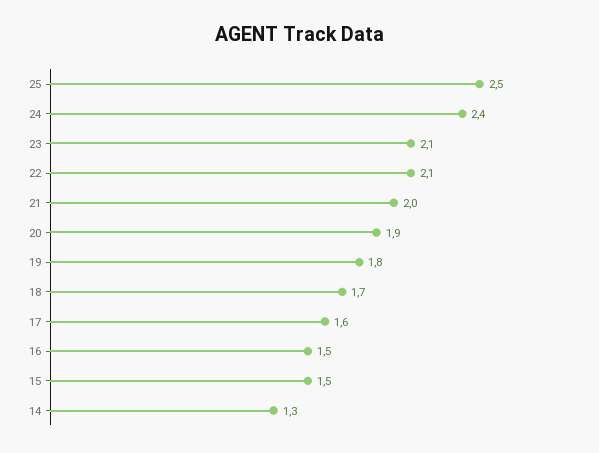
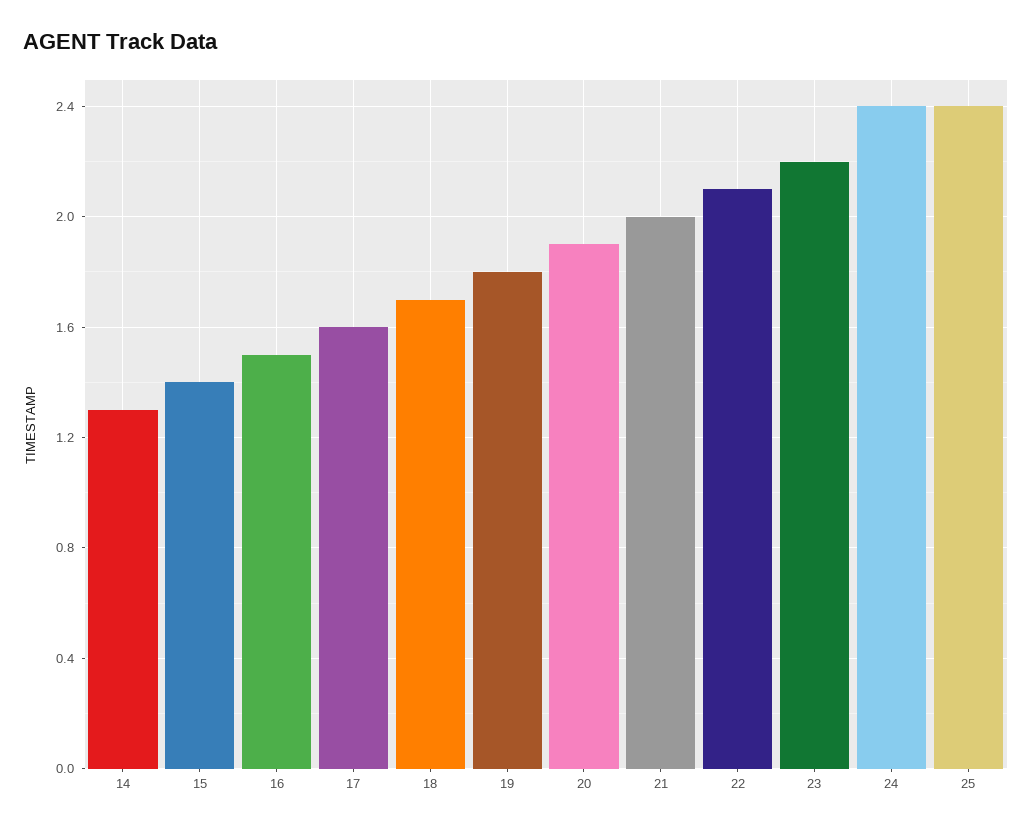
  {
-   "25": 2.5,
+   "25": 2.4,
    "24": 2.4,
-   "23": 2.1,
+   "23": 2.2,
    "22": 2.1,
    "21": 2,
    "20": 1.9,
    "19": 1.8,
    "18": 1.7,
    "17": 1.6,
    "16": 1.5,
-   "15": 1.5,
+   "15": 1.4,
    "14": 1.3
  }

